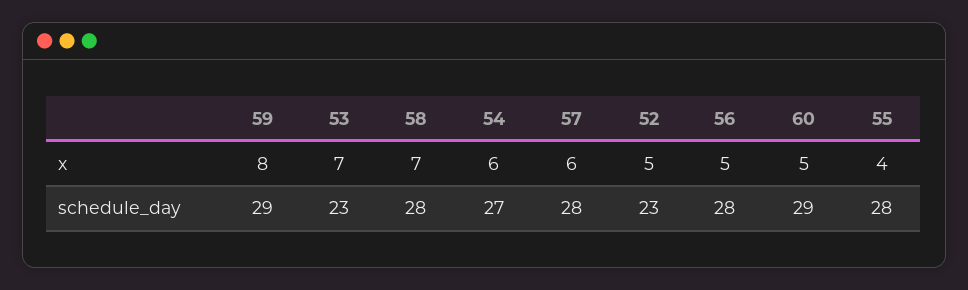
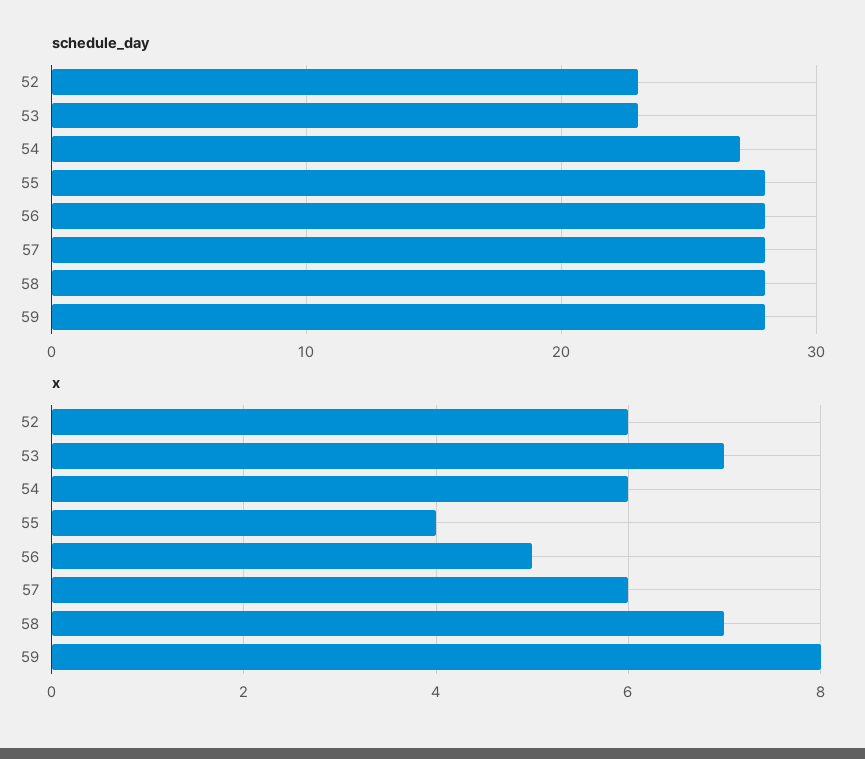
  {
    "x": {
      "59": 8,
      "53": 7,
      "58": 7,
      "54": 6,
      "57": 6,
-     "52": 5,
+     "52": 6,
      "56": 5,
-     "60": 5,
      "55": 4
    },
    "schedule_day": {
-     "59": 29,
+     "59": 28,
      "53": 23,
      "58": 28,
      "54": 27,
      "57": 28,
      "52": 23,
      "56": 28,
-     "60": 29,
      "55": 28
    }
  }

